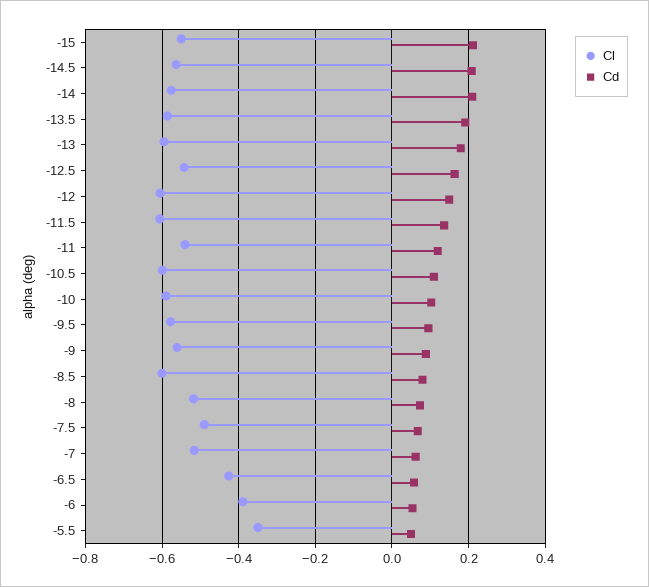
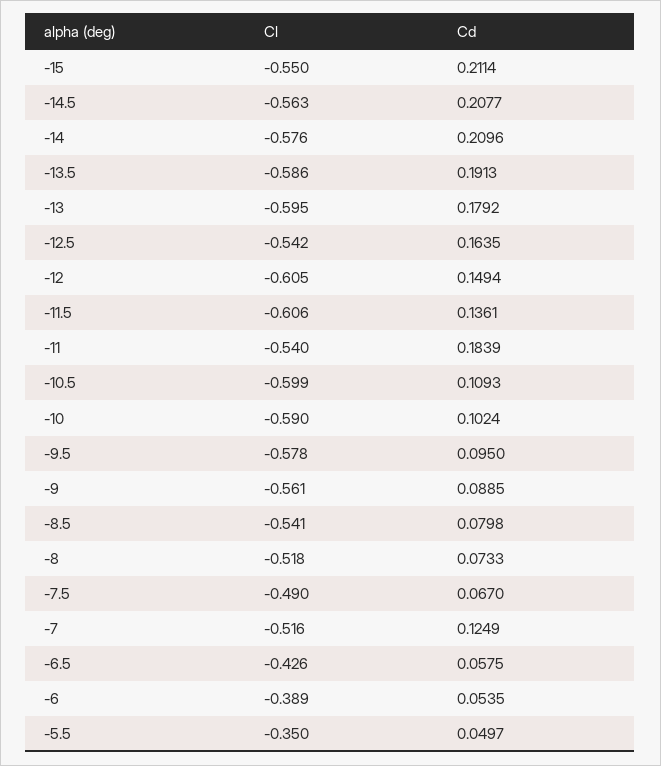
  {
    "Cl": {
      "-15": -0.55,
      "-14.5": -0.563,
      "-14": -0.576,
      "-13.5": -0.586,
      "-13": -0.595,
      "-12.5": -0.542,
      "-12": -0.605,
      "-11.5": -0.606,
      "-11": -0.54,
      "-10.5": -0.599,
      "-10": -0.59,
      "-9.5": -0.578,
      "-9": -0.561,
-     "-8.5": -0.6,
+     "-8.5": -0.541,
      "-8": -0.518,
      "-7.5": -0.49,
      "-7": -0.516,
      "-6.5": -0.426,
      "-6": -0.389,
      "-5.5": -0.35
    },
    "Cd": {
      "-15": 0.2114,
      "-14.5": 0.2077,
      "-14": 0.2096,
      "-13.5": 0.1913,
      "-13": 0.1792,
      "-12.5": 0.1635,
      "-12": 0.1494,
      "-11.5": 0.1361,
-     "-11": 0.12,
+     "-11": 0.1839,
      "-10.5": 0.1093,
      "-10": 0.1024,
      "-9.5": 0.095,
      "-9": 0.0885,
      "-8.5": 0.0798,
      "-8": 0.0733,
      "-7.5": 0.067,
-     "-7": 0.06,
+     "-7": 0.1249,
      "-6.5": 0.0575,
      "-6": 0.0535,
      "-5.5": 0.0497
    }
  }

